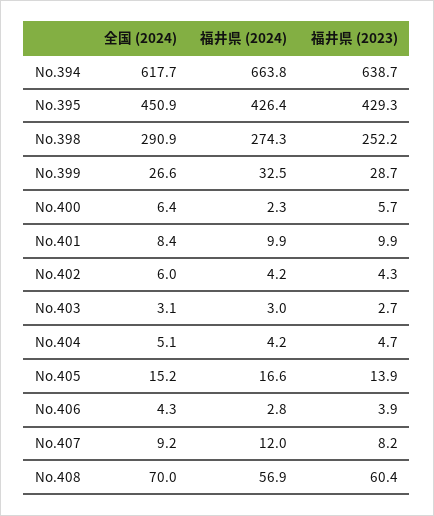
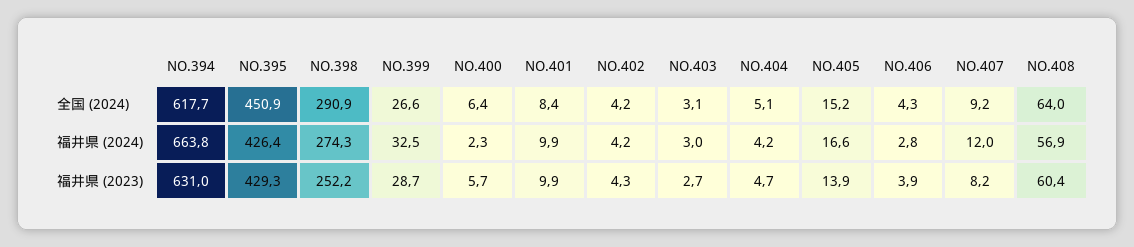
  {
    "全国 (2024)": {
      "No.394": 617.7,
      "No.395": 450.9,
      "No.398": 290.9,
      "No.399": 26.6,
      "No.400": 6.4,
      "No.401": 8.4,
-     "No.402": 6,
+     "No.402": 4.2,
      "No.403": 3.1,
      "No.404": 5.1,
      "No.405": 15.2,
      "No.406": 4.3,
      "No.407": 9.2,
-     "No.408": 70
+     "No.408": 64
    },
    "福井県 (2024)": {
      "No.394": 663.8,
      "No.395": 426.4,
      "No.398": 274.3,
      "No.399": 32.5,
      "No.400": 2.3,
      "No.401": 9.9,
      "No.402": 4.2,
      "No.403": 3,
      "No.404": 4.2,
      "No.405": 16.6,
      "No.406": 2.8,
      "No.407": 12,
      "No.408": 56.9
    },
    "福井県 (2023)": {
-     "No.394": 638.7,
+     "No.394": 631,
      "No.395": 429.3,
      "No.398": 252.2,
      "No.399": 28.7,
      "No.400": 5.7,
      "No.401": 9.9,
      "No.402": 4.3,
      "No.403": 2.7,
      "No.404": 4.7,
      "No.405": 13.9,
      "No.406": 3.9,
      "No.407": 8.2,
      "No.408": 60.4
    }
  }

